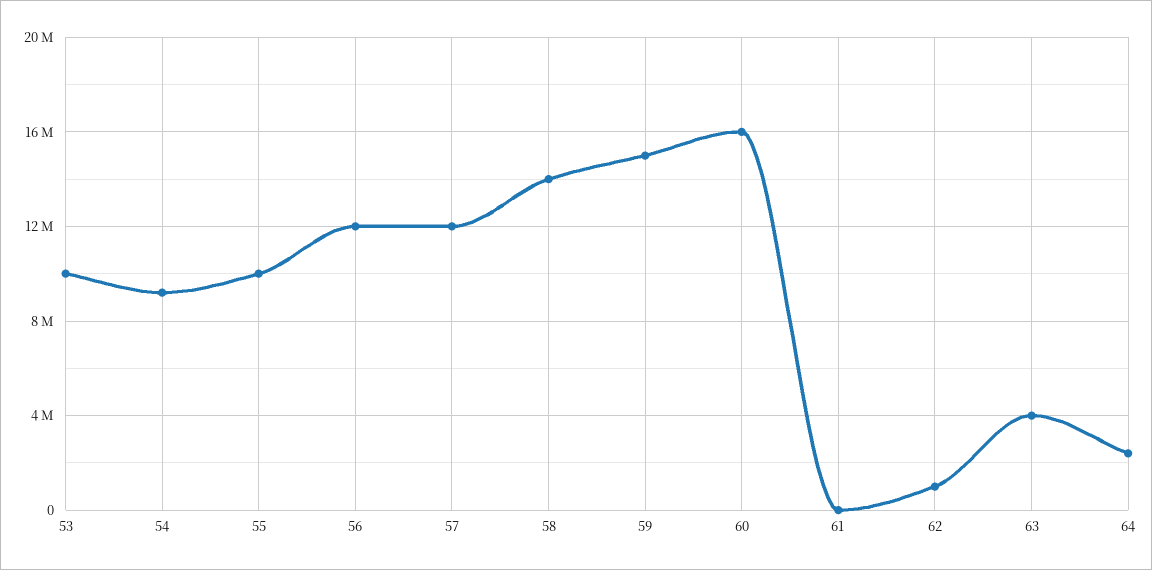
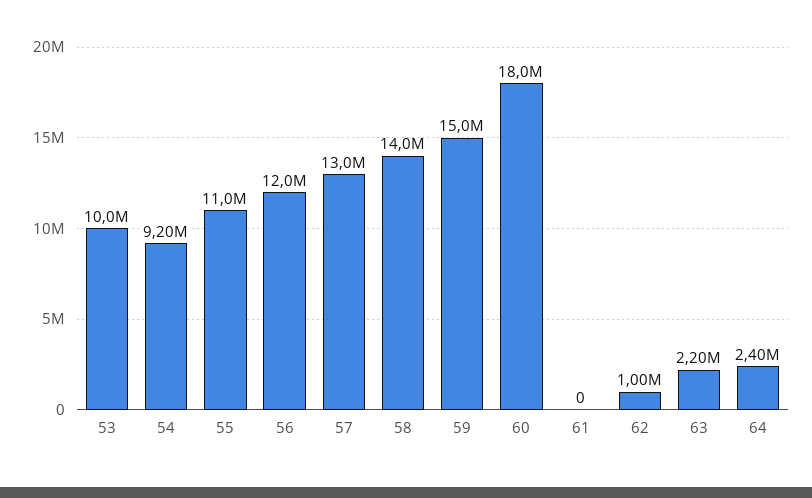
  {
    "53": 10000000,
    "54": 9200000,
-   "55": 10000000,
+   "55": 11000000,
    "56": 12000000,
-   "57": 12000000,
+   "57": 13000000,
    "58": 14000000,
    "59": 15000000,
-   "60": 16000000,
+   "60": 18000000,
    "61": 0,
    "62": 1000000,
-   "63": 4000000,
+   "63": 2200000,
    "64": 2400000
  }

